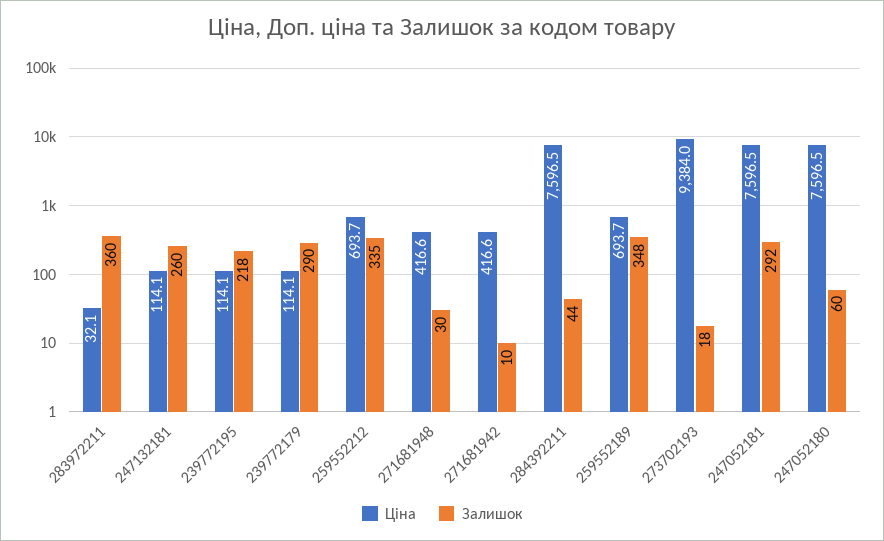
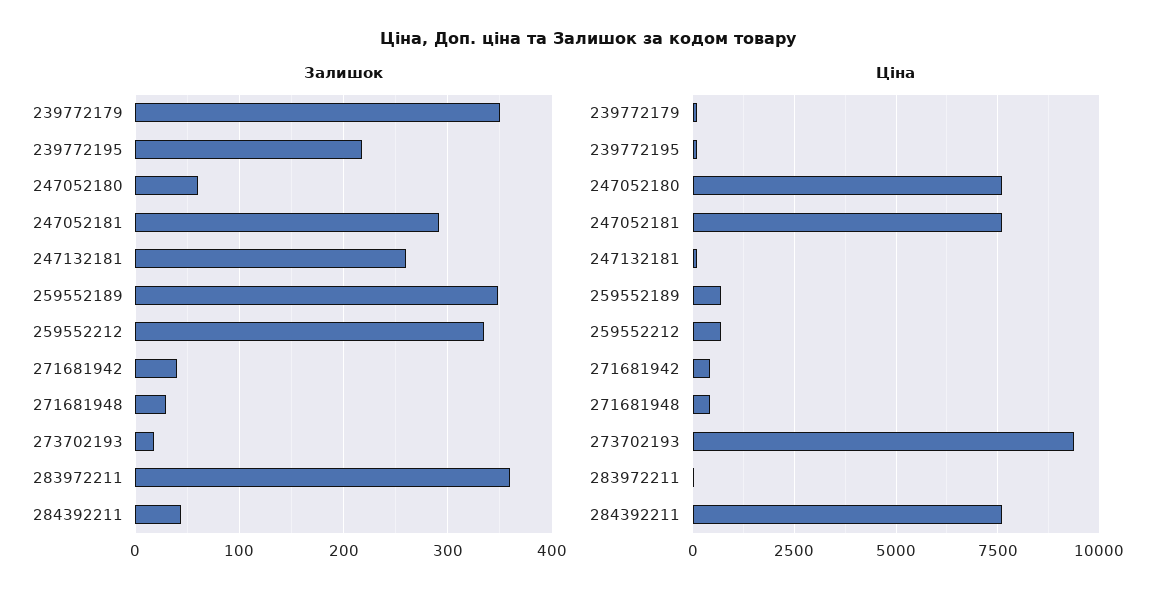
  {
    "Ціна": {
      "283972211": 32.1,
      "247132181": 114.1,
      "239772195": 114.1,
      "239772179": 114.1,
      "259552212": 693.7,
      "271681948": 416.6,
      "271681942": 416.6,
      "284392211": 7596.5,
      "259552189": 693.7,
      "273702193": 9384,
      "247052181": 7596.5,
      "247052180": 7596.5
    },
    "Залишок": {
      "283972211": 360,
      "247132181": 260,
      "239772195": 218,
-     "239772179": 290,
+     "239772179": 350,
      "259552212": 335,
      "271681948": 30,
-     "271681942": 10,
+     "271681942": 40,
      "284392211": 44,
      "259552189": 348,
      "273702193": 18,
      "247052181": 292,
      "247052180": 60
    }
  }

